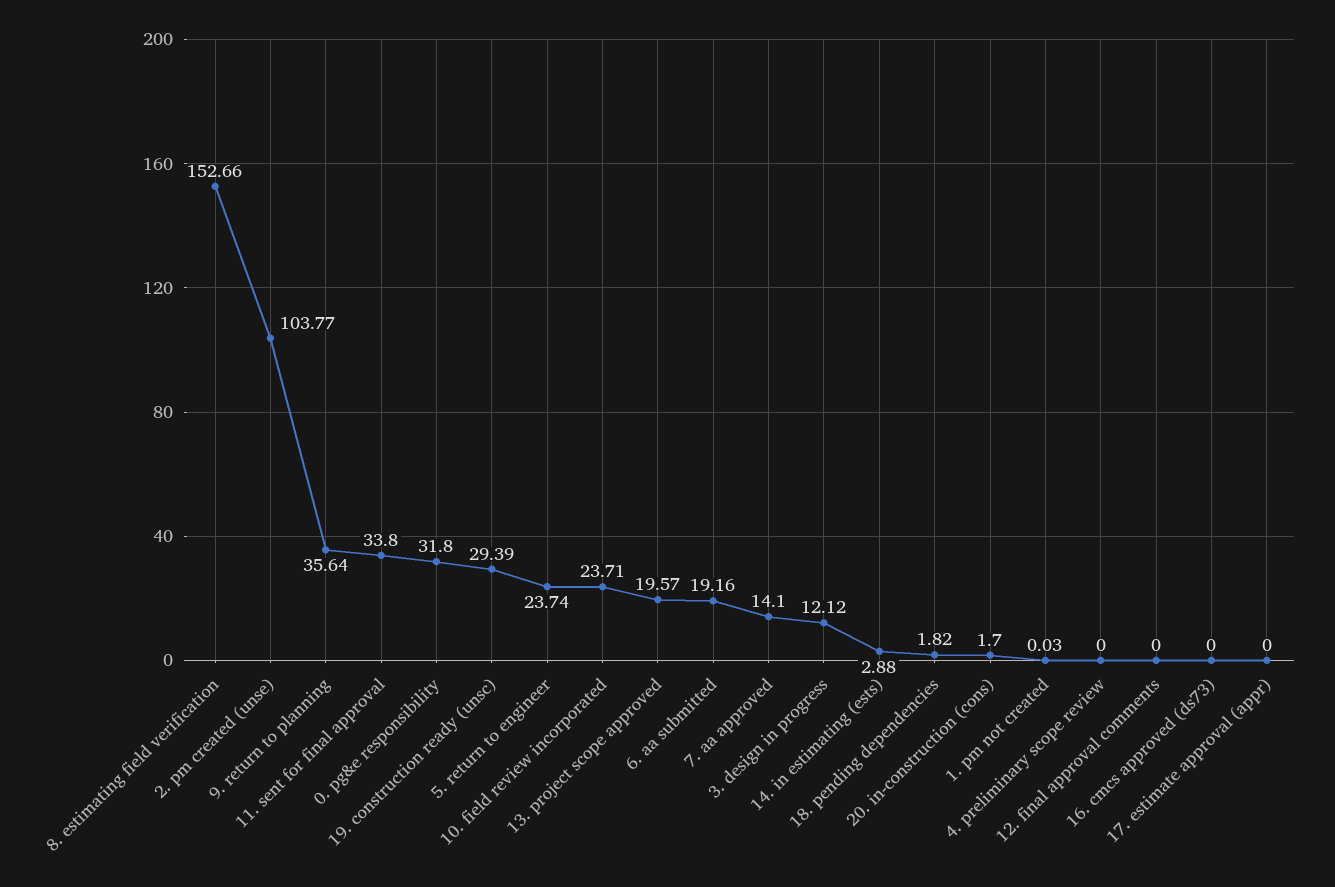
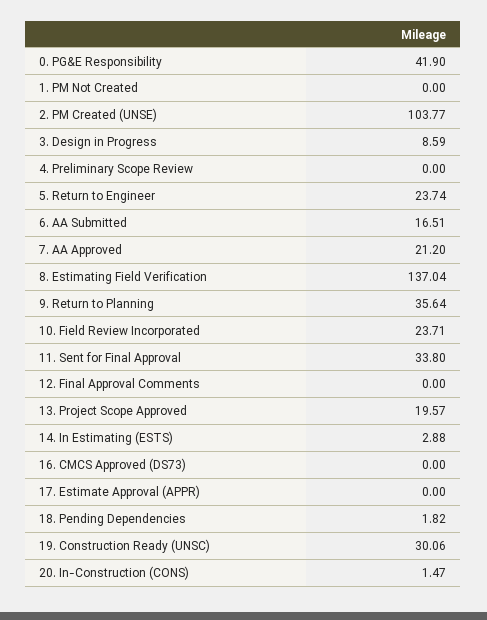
  {
-   "8. estimating field verification": 152.66,
+   "8. estimating field verification": 137.04,
    "2. pm created (unse)": 103.77,
    "9. return to planning": 35.64,
    "11. sent for final approval": 33.8,
-   "0. pg&e responsibility": 31.8,
+   "0. pg&e responsibility": 41.9,
-   "19. construction ready (unsc)": 29.39,
+   "19. construction ready (unsc)": 30.06,
    "5. return to engineer": 23.74,
    "10. field review incorporated": 23.71,
    "13. project scope approved": 19.57,
-   "6. aa submitted": 19.16,
+   "6. aa submitted": 16.51,
-   "7. aa approved": 14.1,
+   "7. aa approved": 21.2,
-   "3. design in progress": 12.12,
+   "3. design in progress": 8.59,
    "14. in estimating (ests)": 2.88,
    "18. pending dependencies": 1.82,
-   "20. in-construction (cons)": 1.7,
+   "20. in-construction (cons)": 1.47,
-   "1. pm not created": 0.03,
+   "1. pm not created": 0,
    "4. preliminary scope review": 0,
    "12. final approval comments": 0,
    "16. cmcs approved (ds73)": 0,
    "17. estimate approval (appr)": 0
  }

